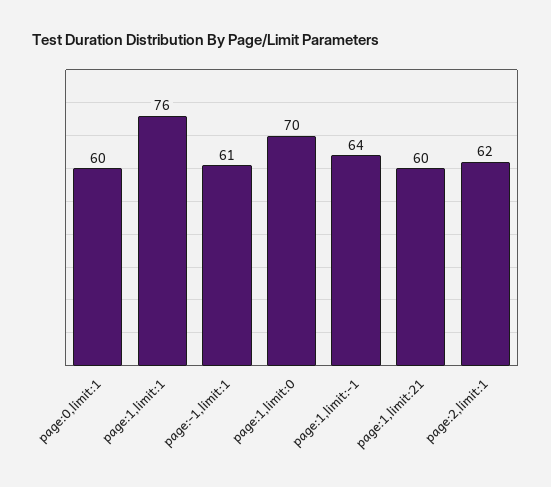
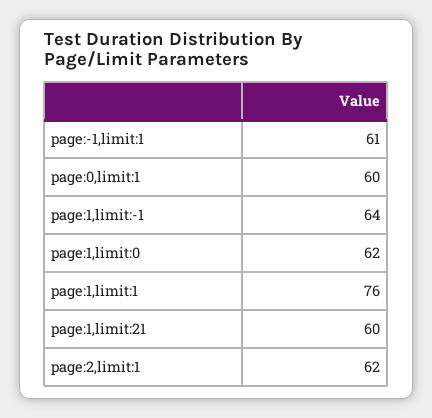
  {
    "page:0,limit:1": 60,
    "page:1,limit:1": 76,
    "page:-1,limit:1": 61,
-   "page:1,limit:0": 70,
+   "page:1,limit:0": 62,
    "page:1,limit:-1": 64,
    "page:1,limit:21": 60,
    "page:2,limit:1": 62
  }

